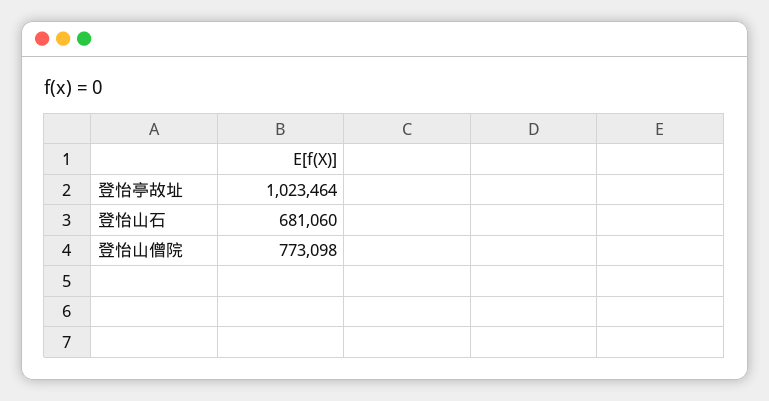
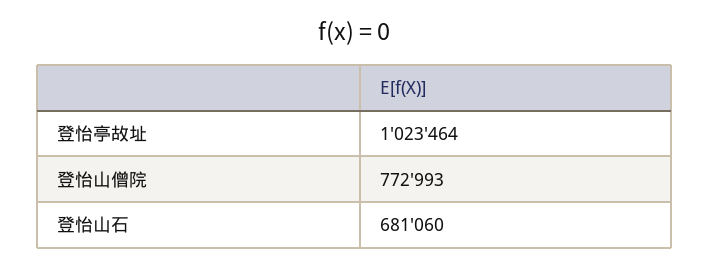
  {
    "登怡亭故址": 1023464,
    "登怡山石": 681060,
-   "登怡山僧院": 773098
+   "登怡山僧院": 772993
  }

